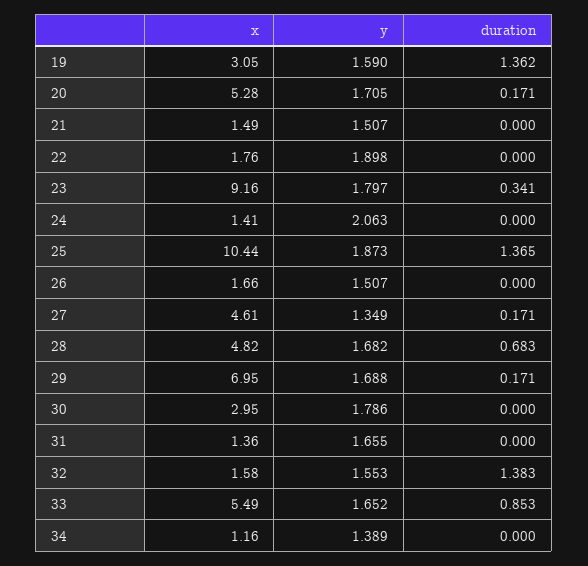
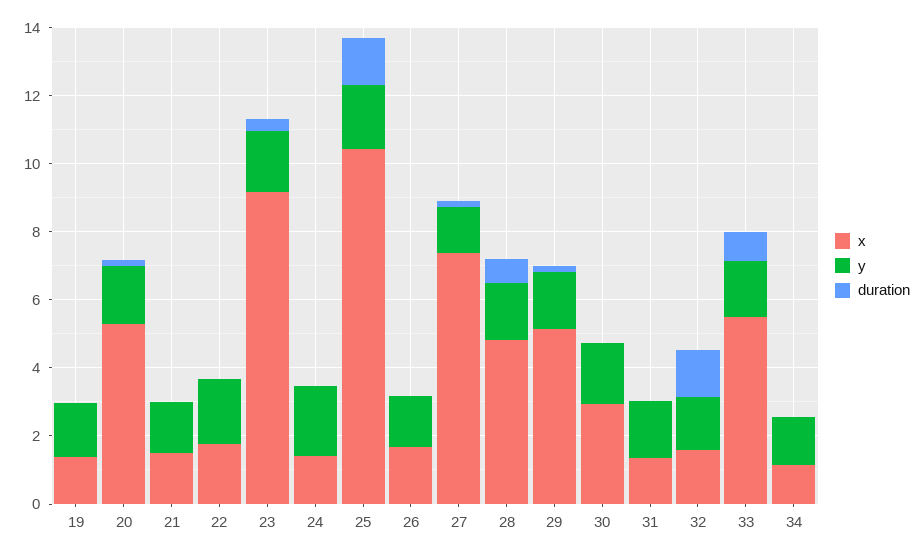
  {
    "x": {
-     "19": 3.05,
+     "19": 1.5,
      "20": 5.28,
      "21": 1.49,
      "22": 1.76,
      "23": 9.16,
      "24": 1.41,
      "25": 10.44,
      "26": 1.66,
-     "27": 4.61,
+     "27": 7.5,
      "28": 4.82,
-     "29": 6.95,
+     "29": 5,
      "30": 2.95,
      "31": 1.36,
      "32": 1.58,
      "33": 5.49,
      "34": 1.16
    },
    "y": {
      "19": 1.59,
      "20": 1.705,
      "21": 1.507,
      "22": 1.898,
      "23": 1.797,
      "24": 2.063,
      "25": 1.873,
      "26": 1.507,
      "27": 1.349,
      "28": 1.682,
      "29": 1.688,
      "30": 1.786,
      "31": 1.655,
      "32": 1.553,
      "33": 1.652,
      "34": 1.389
    },
    "duration": {
-     "19": 1.362,
+     "19": 0,
      "20": 0.171,
      "21": 0,
      "22": 0,
      "23": 0.341,
      "24": 0,
      "25": 1.365,
      "26": 0,
      "27": 0.171,
      "28": 0.683,
      "29": 0.171,
      "30": 0,
      "31": 0,
      "32": 1.383,
      "33": 0.853,
      "34": 0
    }
  }

